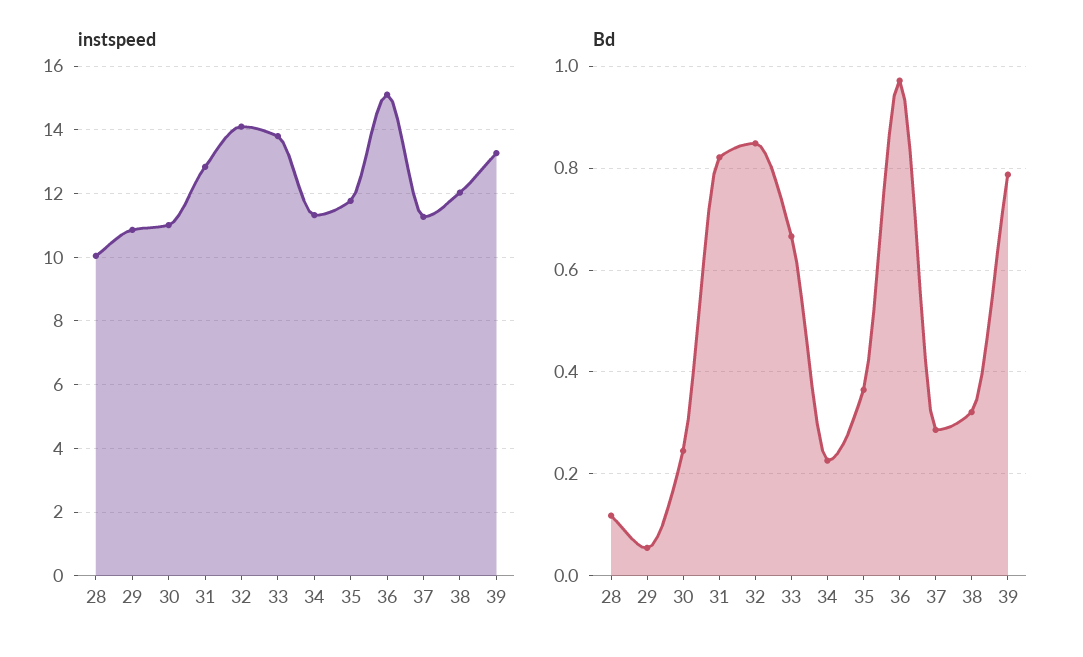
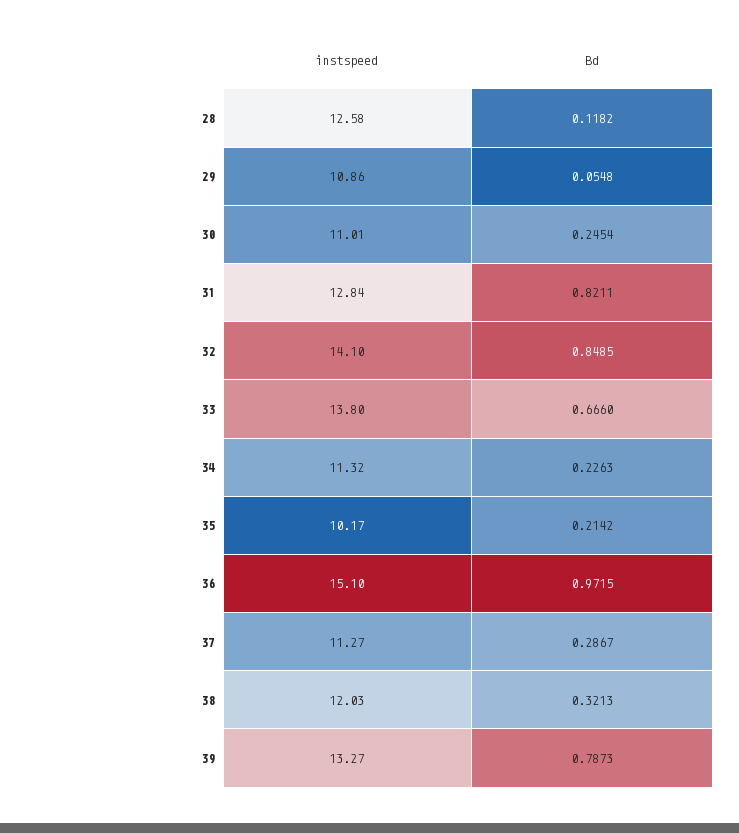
  {
    "instspeed": {
-     "28": 10,
+     "28": 12.58,
      "29": 10.86,
      "30": 11.01,
      "31": 12.84,
      "32": 14.1,
      "33": 13.8,
      "34": 11.32,
-     "35": 11.8,
+     "35": 10.17,
      "36": 15.1,
      "37": 11.27,
      "38": 12.03,
      "39": 13.27
    },
    "Bd": {
      "28": 0.1182,
      "29": 0.0548,
      "30": 0.2454,
      "31": 0.8211,
      "32": 0.8485,
      "33": 0.666,
      "34": 0.2263,
-     "35": 0.36,
+     "35": 0.2142,
      "36": 0.9715,
      "37": 0.2867,
      "38": 0.3213,
      "39": 0.7873
    }
  }

